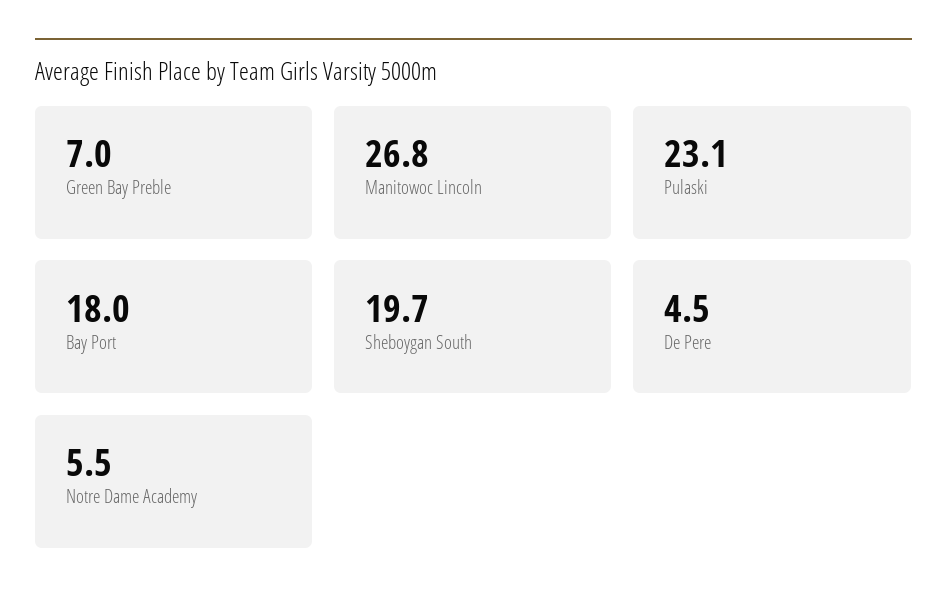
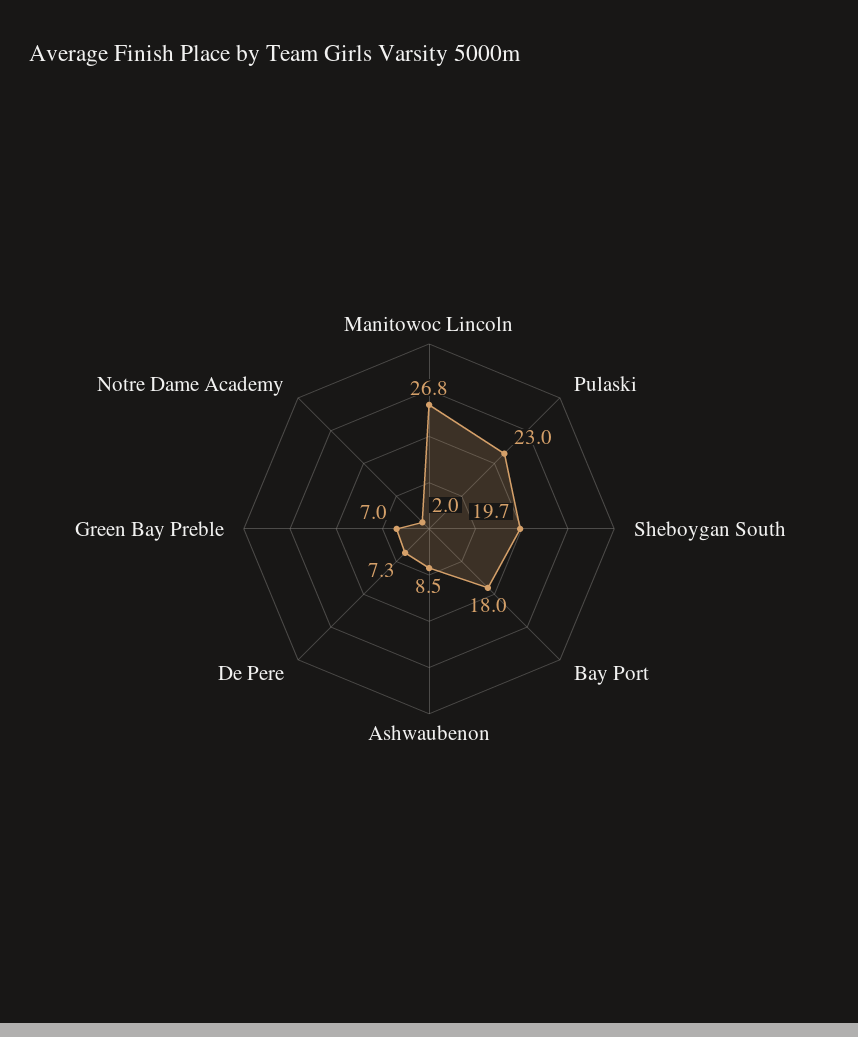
  {
    "Green Bay Preble": 7,
    "Manitowoc Lincoln": 26.8,
-   "Pulaski": 23.1,
+   "Pulaski": 23,
    "Bay Port": 18,
    "Sheboygan South": 19.7,
-   "De Pere": 4.5,
+   "De Pere": 7.3,
-   "Notre Dame Academy": 5.5
+   "Notre Dame Academy": 2,
+   "Ashwaubenon": 8.5
  }

